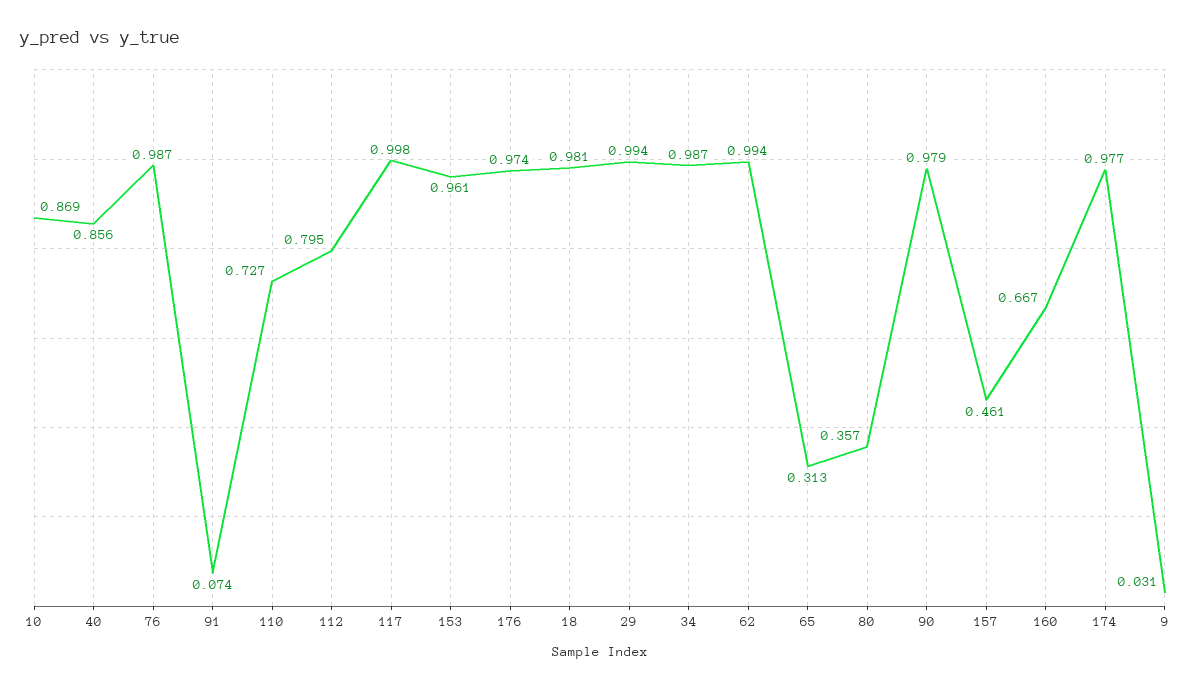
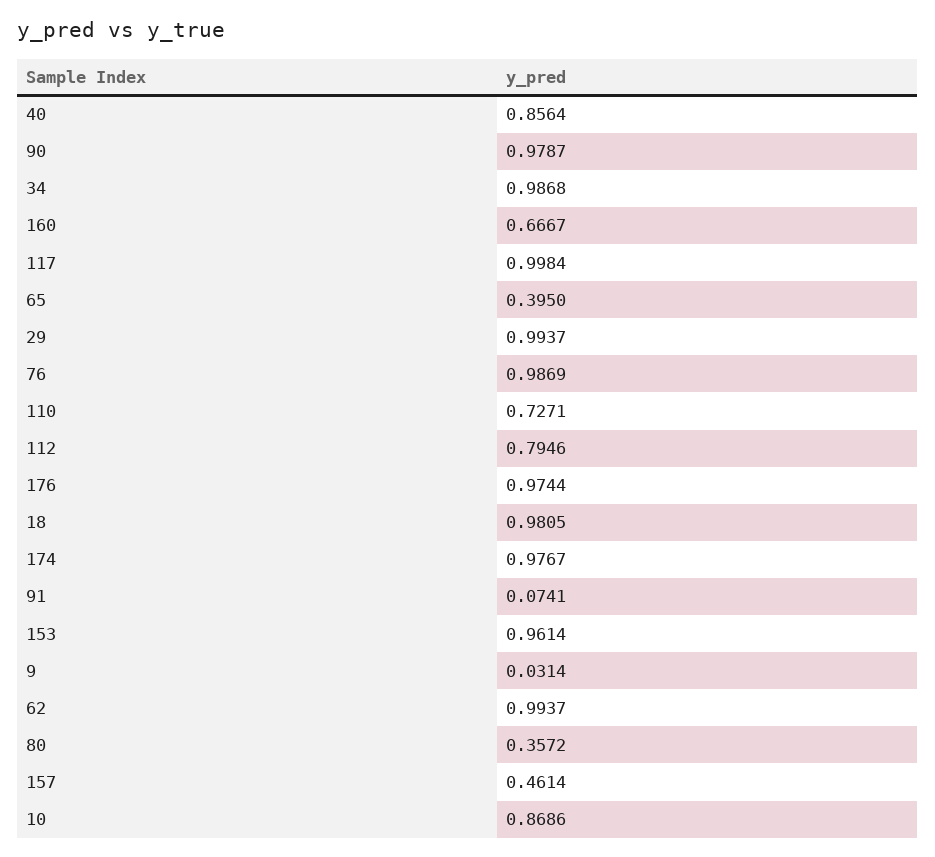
  {
    "10": 0.8686,
    "40": 0.8564,
    "76": 0.9869,
    "91": 0.0741,
    "110": 0.7271,
    "112": 0.7946,
    "117": 0.9984,
    "153": 0.9614,
    "176": 0.9744,
    "18": 0.9805,
    "29": 0.9937,
    "34": 0.9868,
    "62": 0.9937,
-   "65": 0.313,
+   "65": 0.395,
    "80": 0.3572,
    "90": 0.9787,
    "157": 0.4614,
    "160": 0.6667,
    "174": 0.9767,
    "9": 0.0314
  }

